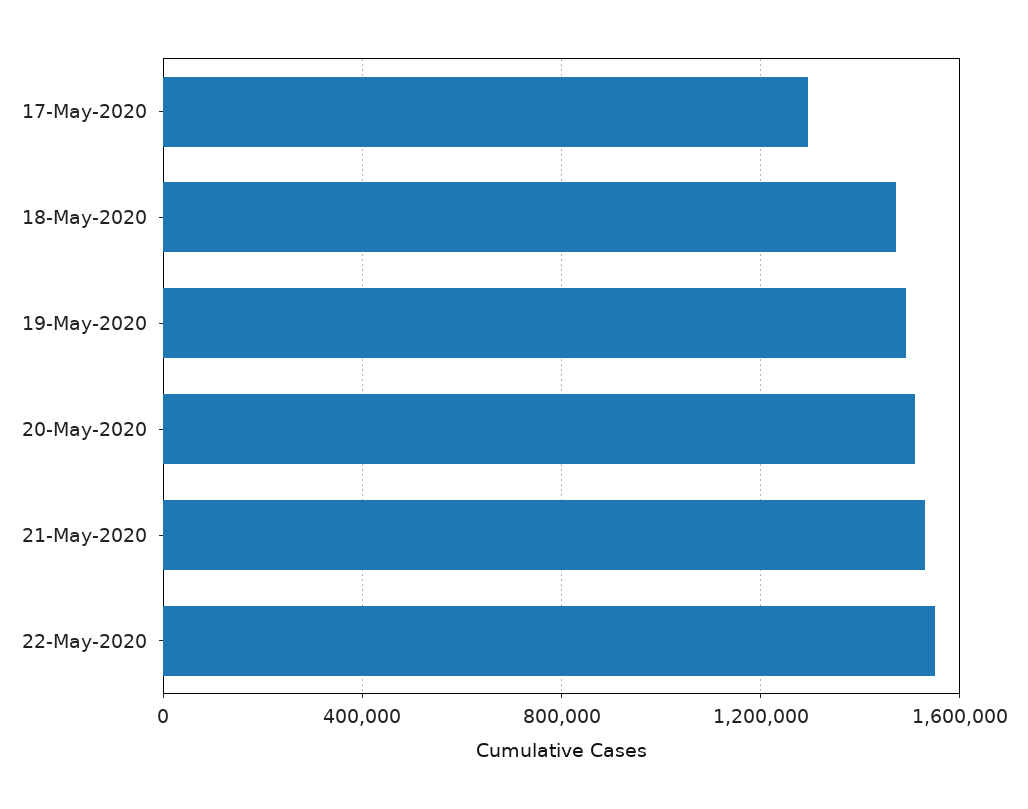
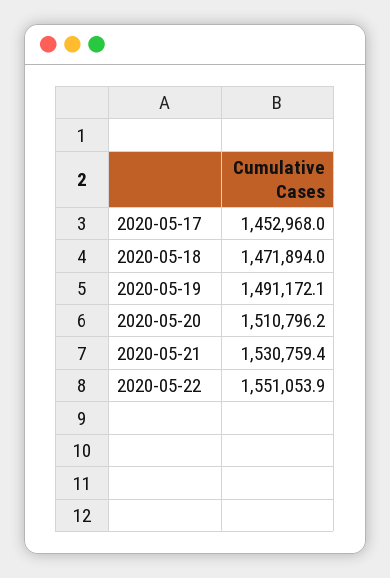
  {
-   "17-May-2020": 1300000,
+   "17-May-2020": 1452968,
    "18-May-2020": 1471894,
    "19-May-2020": 1491172.1,
    "20-May-2020": 1510796.2,
    "21-May-2020": 1530759.4,
    "22-May-2020": 1551053.9
  }

